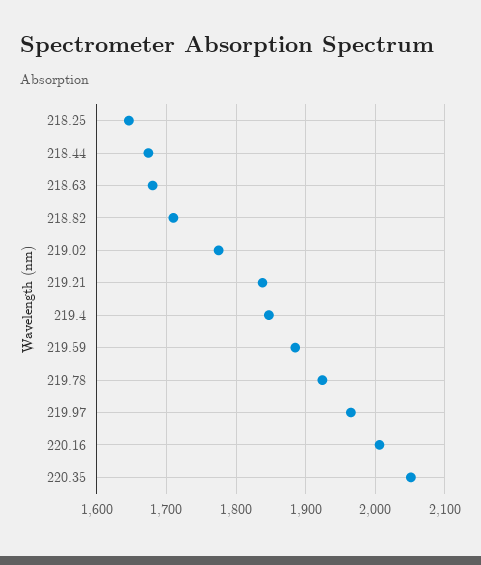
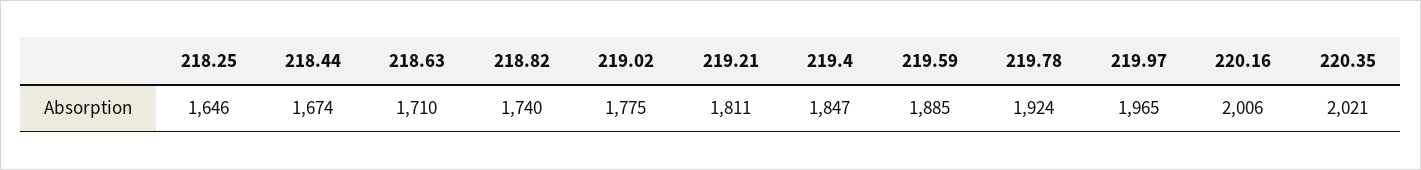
  {
    "218.25": 1646,
    "218.44": 1674,
-   "218.63": 1680,
+   "218.63": 1710,
-   "218.82": 1710,
+   "218.82": 1740,
    "219.02": 1775,
-   "219.21": 1840,
+   "219.21": 1811,
    "219.4": 1847,
    "219.59": 1885,
    "219.78": 1924,
    "219.97": 1965,
    "220.16": 2006,
-   "220.35": 2050
+   "220.35": 2021
  }

